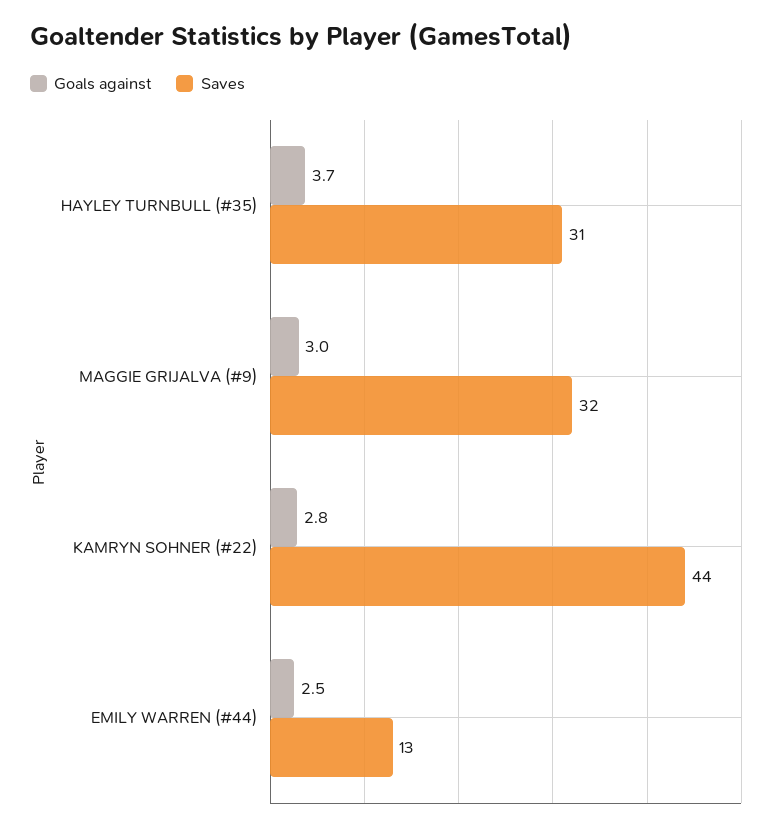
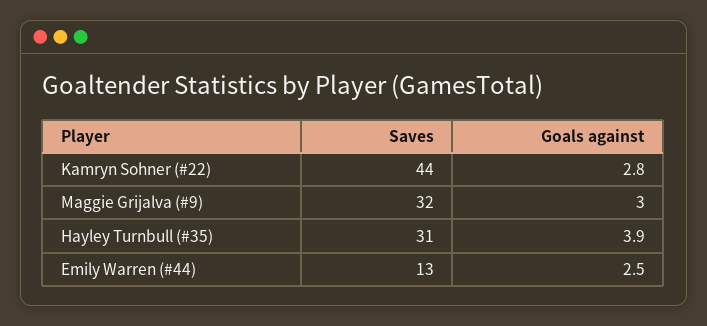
  {
    "Goals against": {
-     "HAYLEY TURNBULL (#35)": 3.7,
+     "HAYLEY TURNBULL (#35)": 3.9,
      "MAGGIE GRIJALVA (#9)": 3,
      "KAMRYN SOHNER (#22)": 2.8,
      "EMILY WARREN (#44)": 2.5
    },
    "Saves": {
      "HAYLEY TURNBULL (#35)": 31,
      "MAGGIE GRIJALVA (#9)": 32,
      "KAMRYN SOHNER (#22)": 44,
      "EMILY WARREN (#44)": 13
    }
  }

